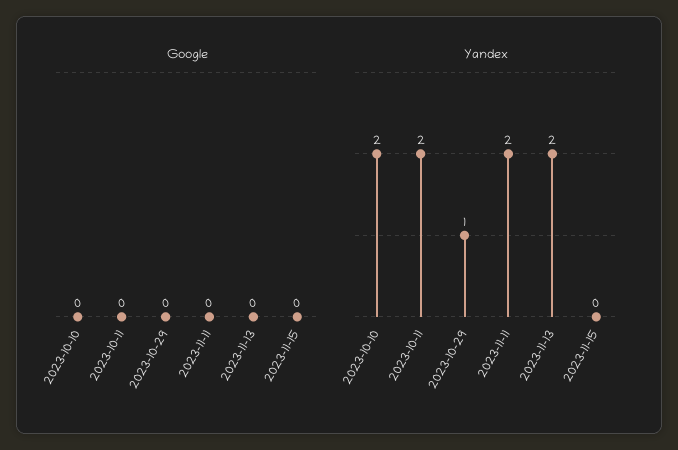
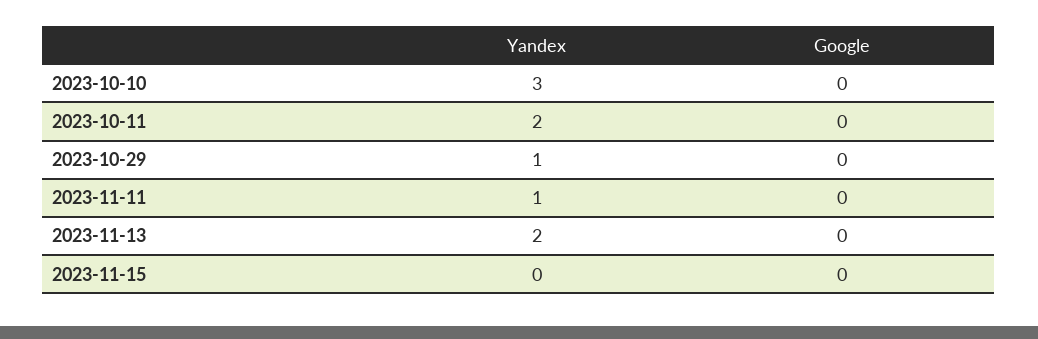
  {
    "Google": {
      "2023-10-10": 0,
      "2023-10-11": 0,
      "2023-10-29": 0,
      "2023-11-11": 0,
      "2023-11-13": 0,
      "2023-11-15": 0
    },
    "Yandex": {
-     "2023-10-10": 2,
+     "2023-10-10": 3,
      "2023-10-11": 2,
      "2023-10-29": 1,
-     "2023-11-11": 2,
+     "2023-11-11": 1,
      "2023-11-13": 2,
      "2023-11-15": 0
    }
  }

